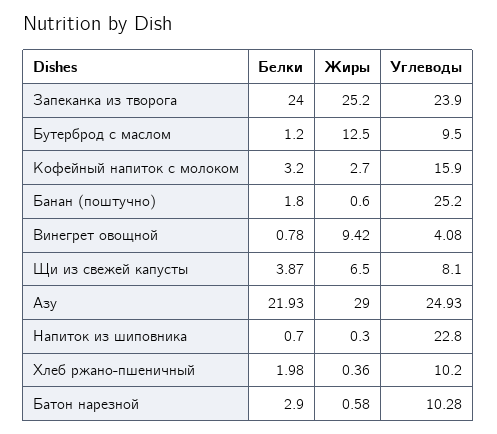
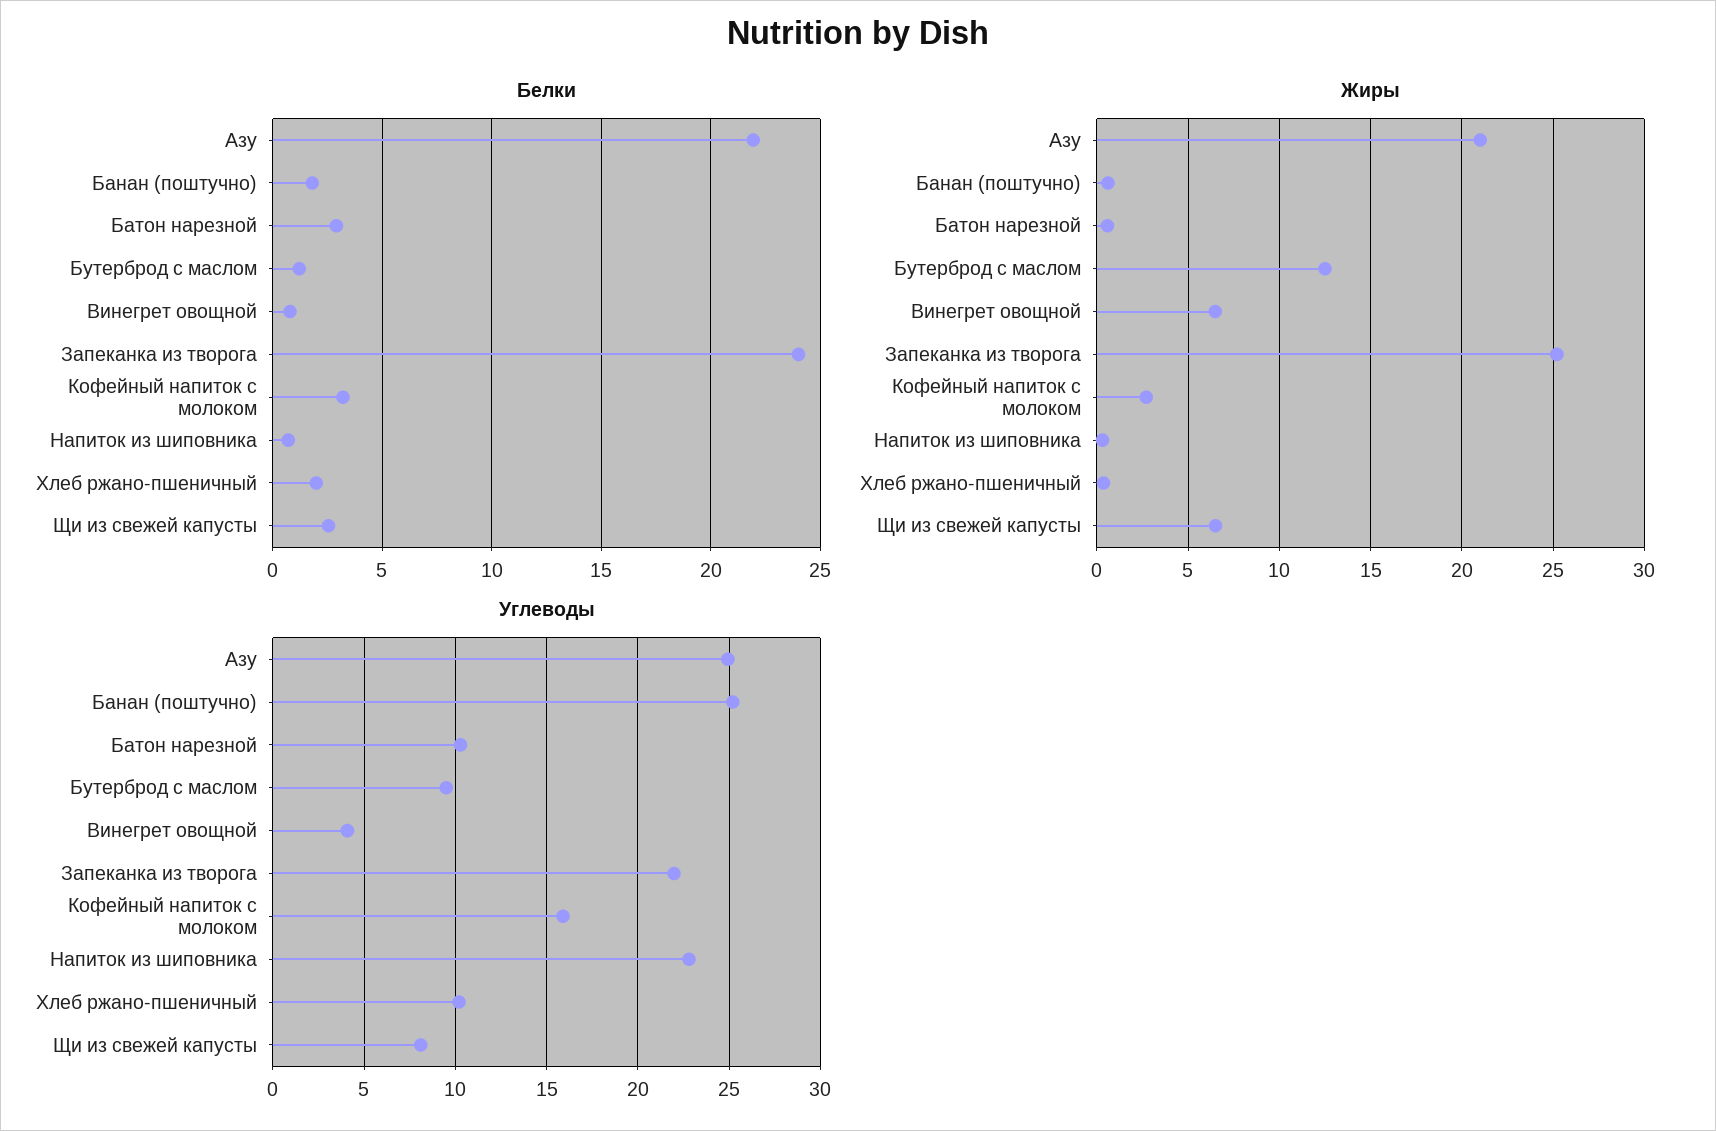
  {
    "Белки": {
      "Запеканка из творога": 24,
      "Бутерброд с маслом": 1.2,
      "Кофейный напиток с молоком": 3.2,
      "Банан (поштучно)": 1.8,
      "Винегрет овощной": 0.78,
-     "Щи из свежей капусты": 3.87,
+     "Щи из свежей капусты": 2.5,
      "Азу": 21.93,
      "Напиток из шиповника": 0.7,
      "Хлеб ржано-пшеничный": 1.98,
      "Батон нарезной": 2.9
    },
    "Жиры": {
      "Запеканка из творога": 25.2,
      "Бутерброд с маслом": 12.5,
      "Кофейный напиток с молоком": 2.7,
      "Банан (поштучно)": 0.6,
-     "Винегрет овощной": 9.42,
+     "Винегрет овощной": 6.5,
      "Щи из свежей капусты": 6.5,
-     "Азу": 29,
+     "Азу": 21,
      "Напиток из шиповника": 0.3,
      "Хлеб ржано-пшеничный": 0.36,
      "Батон нарезной": 0.58
    },
    "Углеводы": {
-     "Запеканка из творога": 23.9,
+     "Запеканка из творога": 22,
      "Бутерброд с маслом": 9.5,
      "Кофейный напиток с молоком": 15.9,
      "Банан (поштучно)": 25.2,
      "Винегрет овощной": 4.08,
      "Щи из свежей капусты": 8.1,
      "Азу": 24.93,
      "Напиток из шиповника": 22.8,
      "Хлеб ржано-пшеничный": 10.2,
      "Батон нарезной": 10.28
    }
  }

